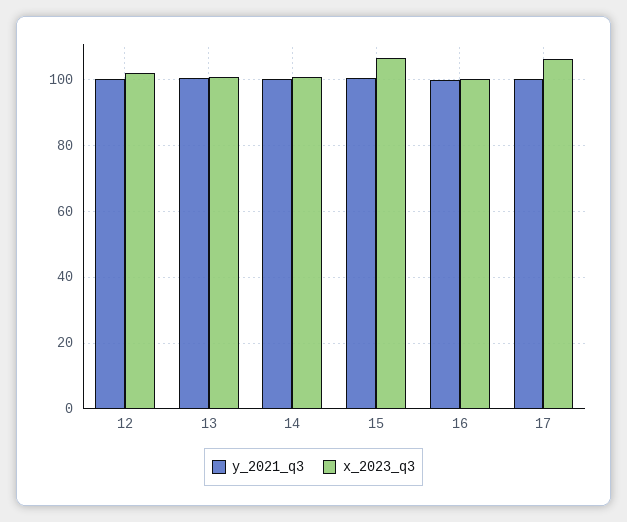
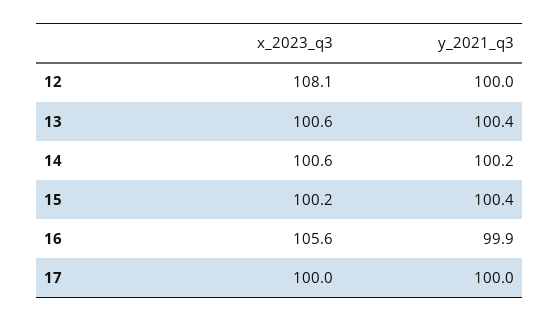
  {
    "y_2021_q3": {
      "12": 100,
      "13": 100.4,
      "14": 100.2,
      "15": 100.4,
      "16": 99.9,
      "17": 100
    },
    "x_2023_q3": {
-     "12": 102,
+     "12": 108.1,
      "13": 100.6,
      "14": 100.6,
-     "15": 106,
+     "15": 100.2,
-     "16": 100,
+     "16": 105.6,
-     "17": 106
+     "17": 100
    }
  }

